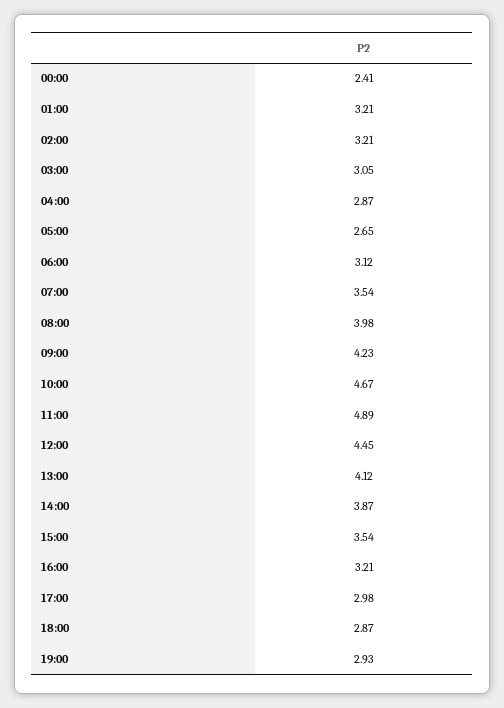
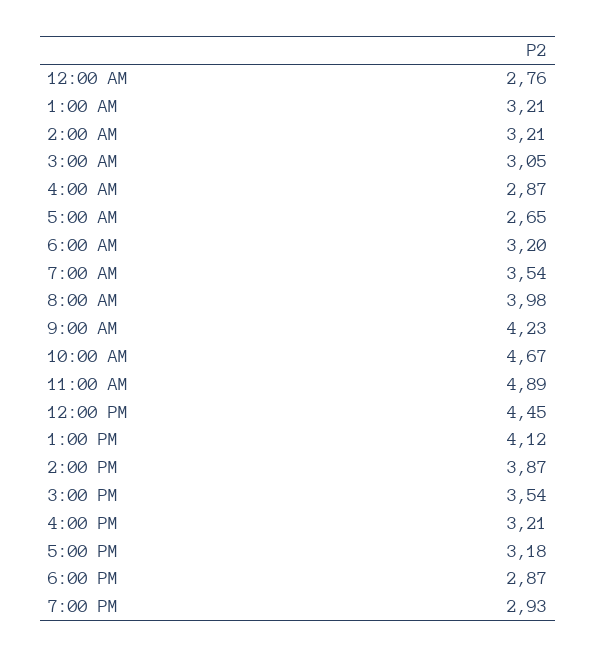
  {
-   "00:00": 2.41,
+   "00:00": 2.76,
    "01:00": 3.21,
    "02:00": 3.21,
    "03:00": 3.05,
    "04:00": 2.87,
    "05:00": 2.65,
-   "06:00": 3.12,
+   "06:00": 3.2,
    "07:00": 3.54,
    "08:00": 3.98,
    "09:00": 4.23,
    "10:00": 4.67,
    "11:00": 4.89,
    "12:00": 4.45,
    "13:00": 4.12,
    "14:00": 3.87,
    "15:00": 3.54,
    "16:00": 3.21,
-   "17:00": 2.98,
+   "17:00": 3.18,
    "18:00": 2.87,
    "19:00": 2.93
  }

